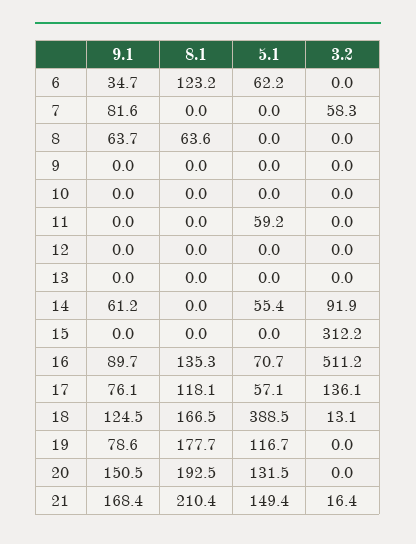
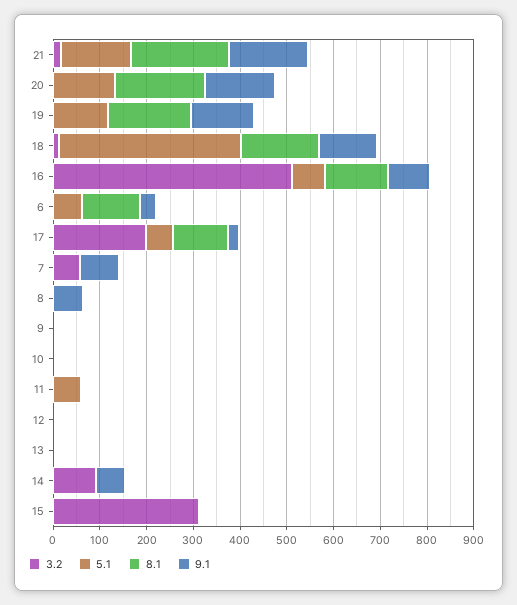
  {
    "9.1": {
      "6": 34.7,
      "7": 81.6,
      "8": 63.7,
      "9": 0,
      "10": 0,
      "11": 0,
      "12": 0,
      "13": 0,
      "14": 61.2,
      "15": 0,
      "16": 89.7,
-     "17": 76.1,
+     "17": 20,
      "18": 124.5,
-     "19": 78.6,
+     "19": 140,
      "20": 150.5,
      "21": 168.4
    },
    "8.1": {
      "6": 123.2,
      "7": 0,
-     "8": 63.6,
+     "8": 0,
      "9": 0,
      "10": 0,
      "11": 0,
      "12": 0,
      "13": 0,
      "14": 0,
      "15": 0,
      "16": 135.3,
      "17": 118.1,
      "18": 166.5,
      "19": 177.7,
      "20": 192.5,
      "21": 210.4
    },
    "5.1": {
      "6": 62.2,
      "7": 0,
      "8": 0,
      "9": 0,
      "10": 0,
      "11": 59.2,
      "12": 0,
      "13": 0,
-     "14": 55.4,
+     "14": 0,
      "15": 0,
      "16": 70.7,
      "17": 57.1,
      "18": 388.5,
      "19": 116.7,
      "20": 131.5,
      "21": 149.4
    },
    "3.2": {
      "6": 0,
      "7": 58.3,
      "8": 0,
      "9": 0,
      "10": 0,
      "11": 0,
      "12": 0,
      "13": 0,
      "14": 91.9,
      "15": 312.2,
      "16": 511.2,
-     "17": 136.1,
+     "17": 200,
      "18": 13.1,
      "19": 0,
      "20": 0,
      "21": 16.4
    }
  }

